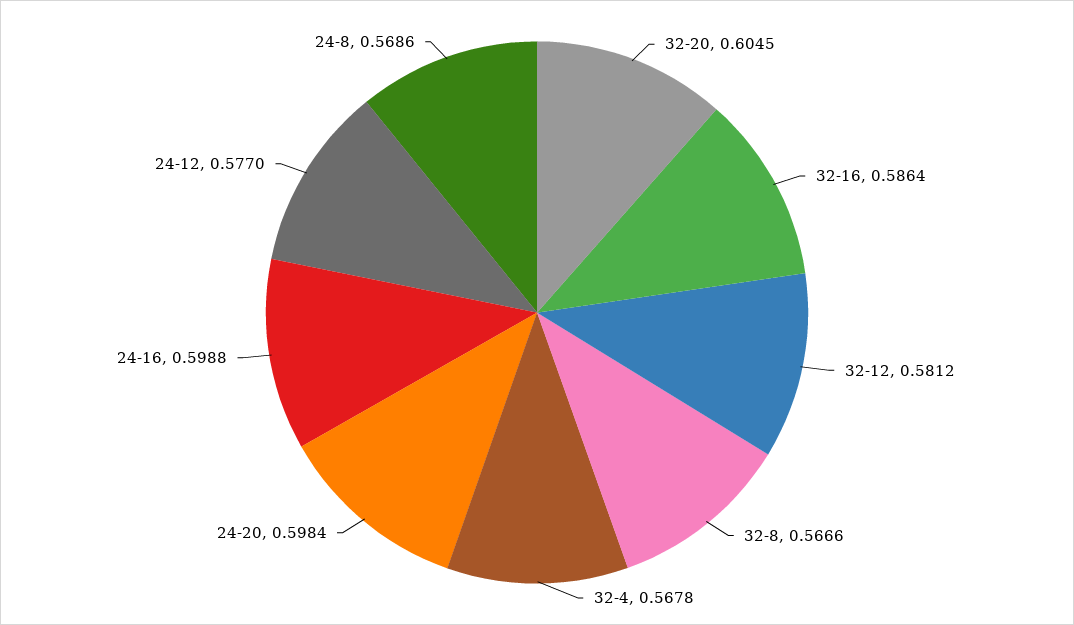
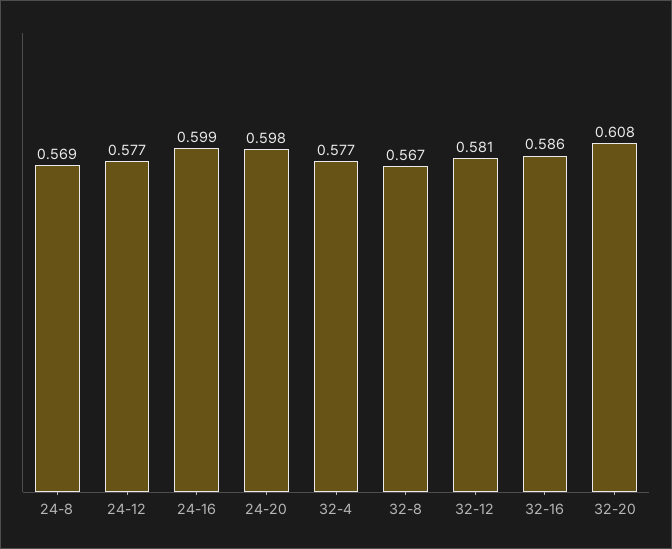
  {
-   "32-20": 0.6045,
+   "32-20": 0.608,
    "32-16": 0.5864,
    "32-12": 0.5812,
    "32-8": 0.5666,
-   "32-4": 0.5678,
+   "32-4": 0.577,
    "24-20": 0.5984,
    "24-16": 0.5988,
    "24-12": 0.577,
    "24-8": 0.5686
  }

